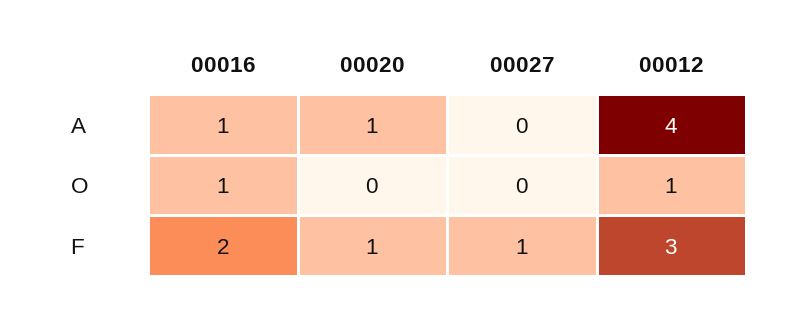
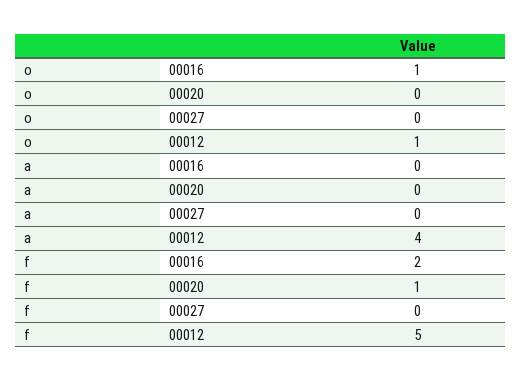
  {
    "00016": {
-     "A": 1,
+     "A": 0,
      "O": 1,
      "F": 2
    },
    "00020": {
-     "A": 1,
+     "A": 0,
      "O": 0,
      "F": 1
    },
    "00027": {
      "A": 0,
      "O": 0,
-     "F": 1
+     "F": 0
    },
    "00012": {
      "A": 4,
      "O": 1,
-     "F": 3
+     "F": 5
    }
  }

